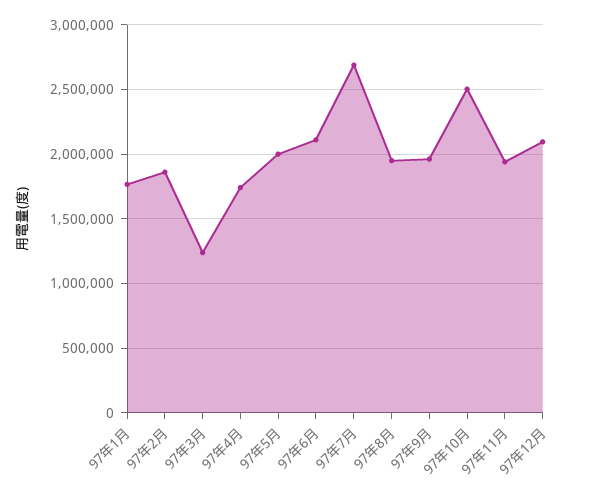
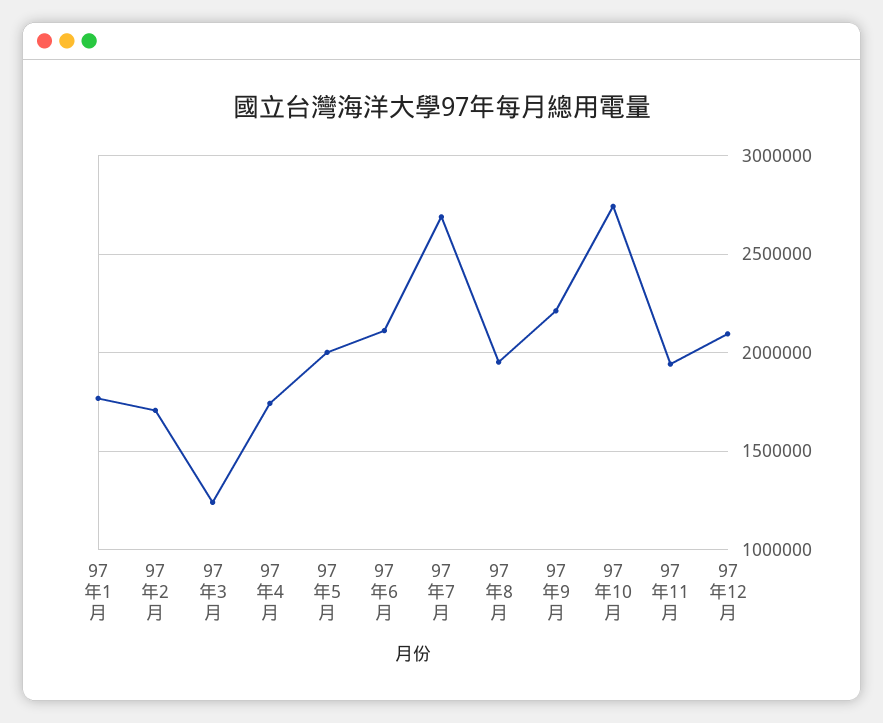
  {
    "97年1月": 1750000,
-   "97年2月": 1850000,
+   "97年2月": 1700000,
    "97年3月": 1250000,
    "97年4月": 1750000,
    "97年5月": 2000000,
    "97年6月": 2100000,
    "97年7月": 2700000,
    "97年8月": 1950000,
-   "97年9月": 1950000,
+   "97年9月": 2200000,
-   "97年10月": 2500000,
+   "97年10月": 2750000,
    "97年11月": 1950000,
    "97年12月": 2100000
  }

